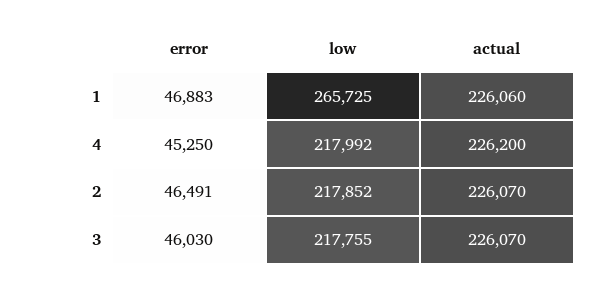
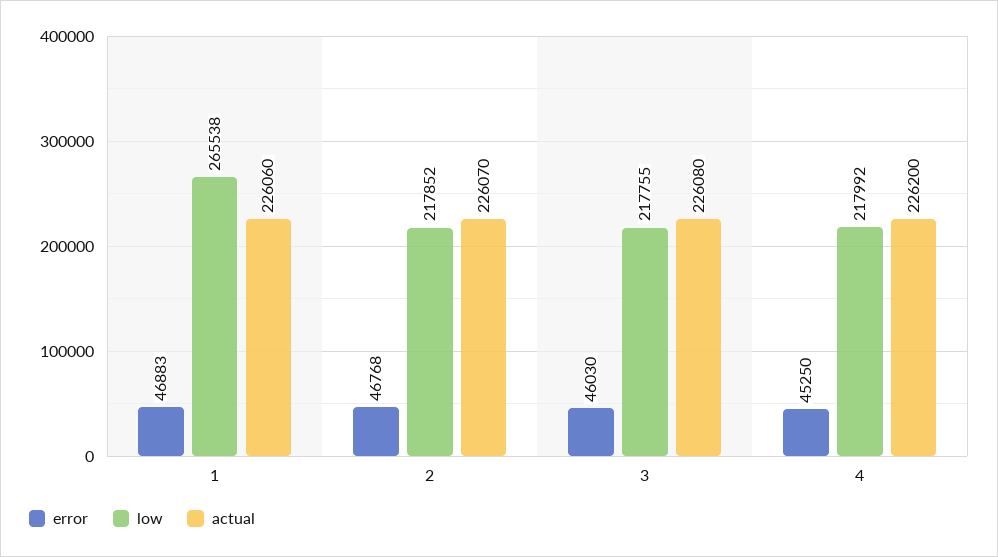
  {
    "error": {
      "1": 46883,
      "4": 45250,
-     "2": 46491,
+     "2": 46768,
      "3": 46030
    },
    "low": {
-     "1": 265725,
+     "1": 265538,
      "4": 217992,
      "2": 217852,
      "3": 217755
    },
    "actual": {
      "1": 226060,
      "4": 226200,
      "2": 226070,
-     "3": 226070
+     "3": 226080
    }
  }

